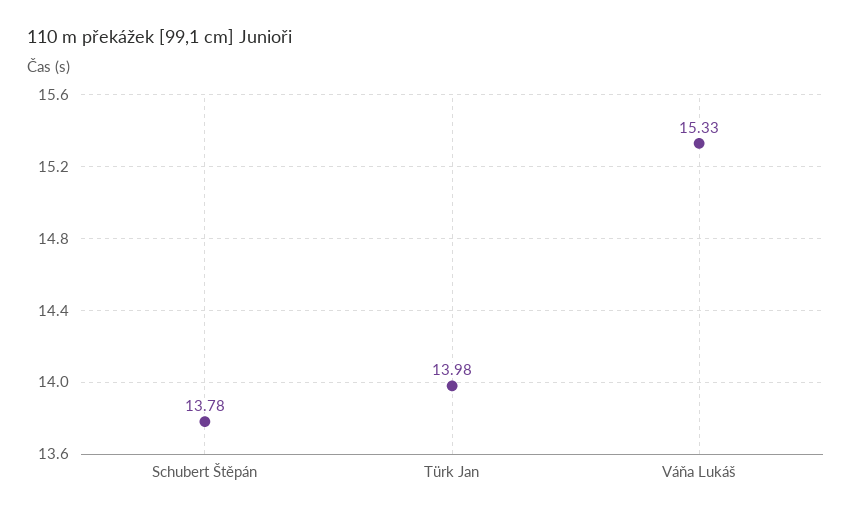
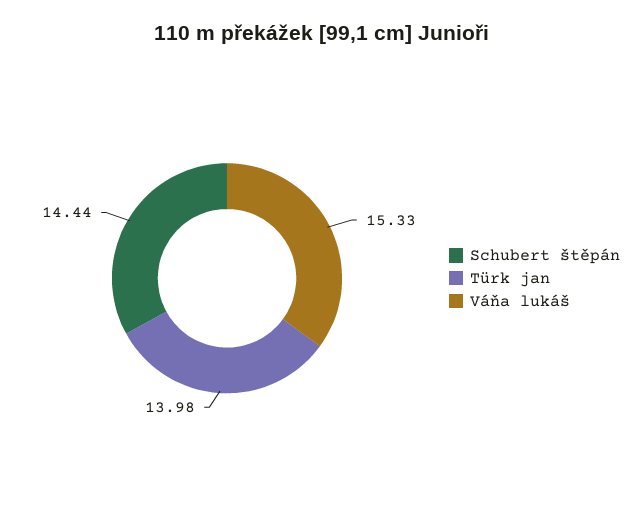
  {
-   "Schubert Štěpán": 13.78,
+   "Schubert Štěpán": 14.44,
    "Türk Jan": 13.98,
    "Váňa Lukáš": 15.33
  }

